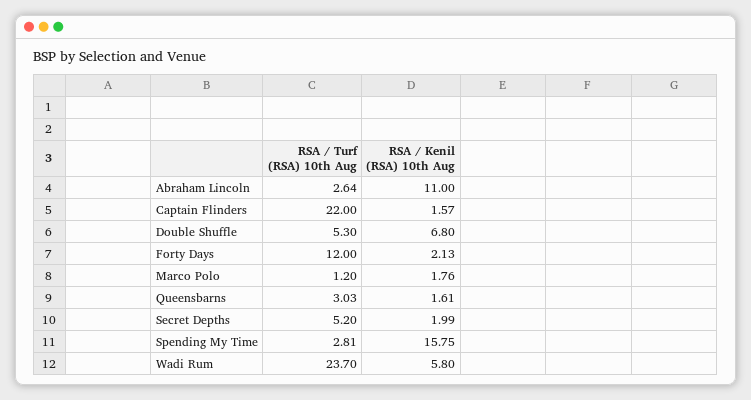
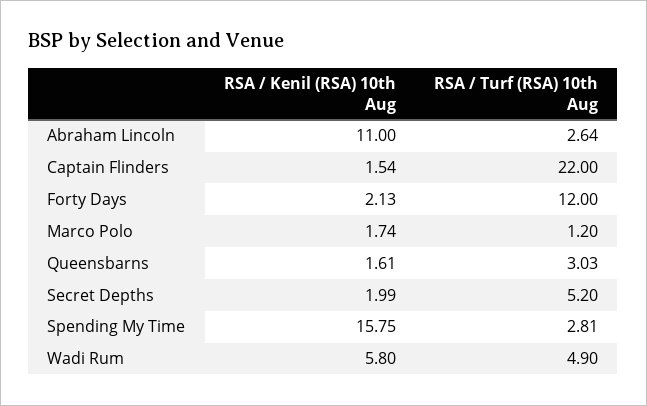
  {
    "RSA / Turf (RSA) 10th Aug": {
      "Abraham Lincoln": 2.64,
      "Captain Flinders": 22,
-     "Double Shuffle": 5.3,
      "Forty Days": 12,
      "Marco Polo": 1.2,
      "Queensbarns": 3.03,
      "Secret Depths": 5.2,
      "Spending My Time": 2.81,
-     "Wadi Rum": 23.7
+     "Wadi Rum": 4.9
    },
    "RSA / Kenil (RSA) 10th Aug": {
      "Abraham Lincoln": 11,
-     "Captain Flinders": 1.57,
+     "Captain Flinders": 1.54,
-     "Double Shuffle": 6.8,
      "Forty Days": 2.13,
-     "Marco Polo": 1.76,
+     "Marco Polo": 1.74,
      "Queensbarns": 1.61,
      "Secret Depths": 1.99,
      "Spending My Time": 15.75,
      "Wadi Rum": 5.8
    }
  }

